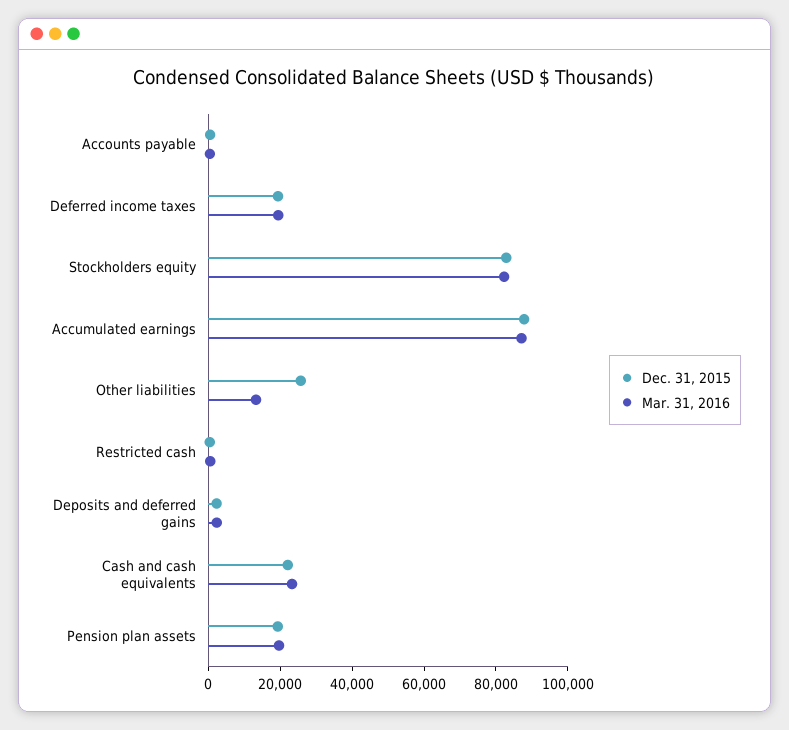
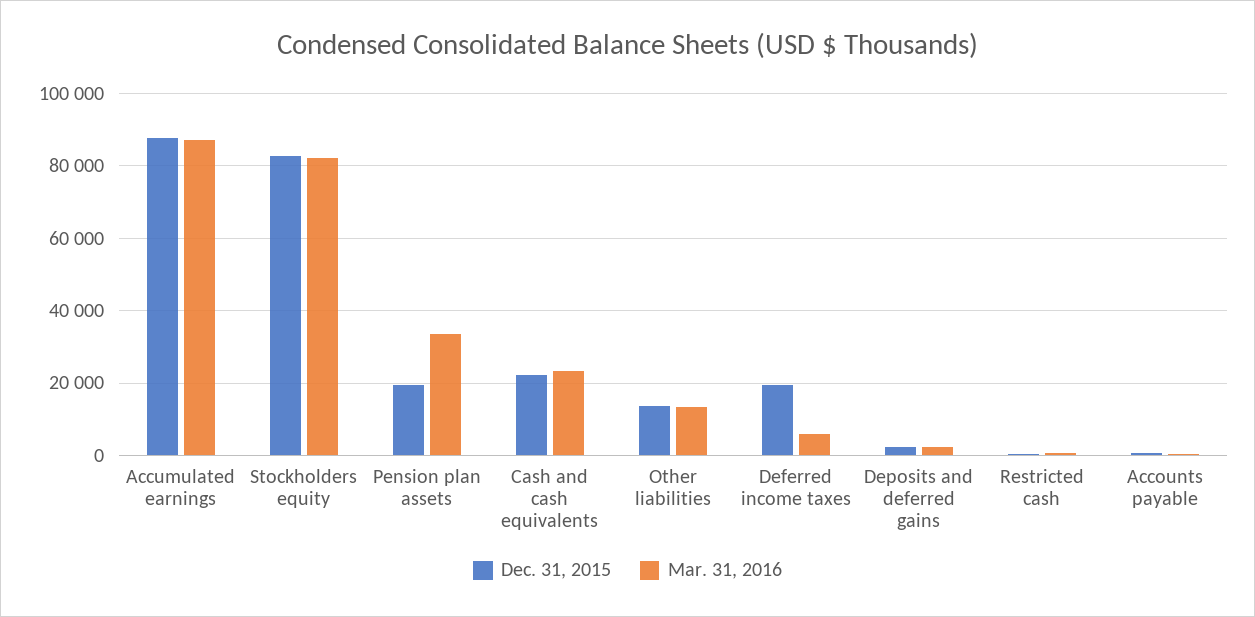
  {
    "Dec. 31, 2015": {
      "Accounts payable": 0,
      "Deferred income taxes": 20000,
      "Stockholders equity": 82000,
      "Accumulated earnings": 88000,
-     "Other liabilities": 25000,
+     "Other liabilities": 14000,
      "Restricted cash": 0,
      "Deposits and deferred gains": 2000,
      "Cash and cash equivalents": 22000,
      "Pension plan assets": 20000
    },
    "Mar. 31, 2016": {
      "Accounts payable": 0,
-     "Deferred income taxes": 20000,
+     "Deferred income taxes": 6000,
      "Stockholders equity": 82000,
      "Accumulated earnings": 88000,
      "Other liabilities": 14000,
      "Restricted cash": 0,
      "Deposits and deferred gains": 2000,
      "Cash and cash equivalents": 24000,
-     "Pension plan assets": 20000
+     "Pension plan assets": 34000
    }
  }

